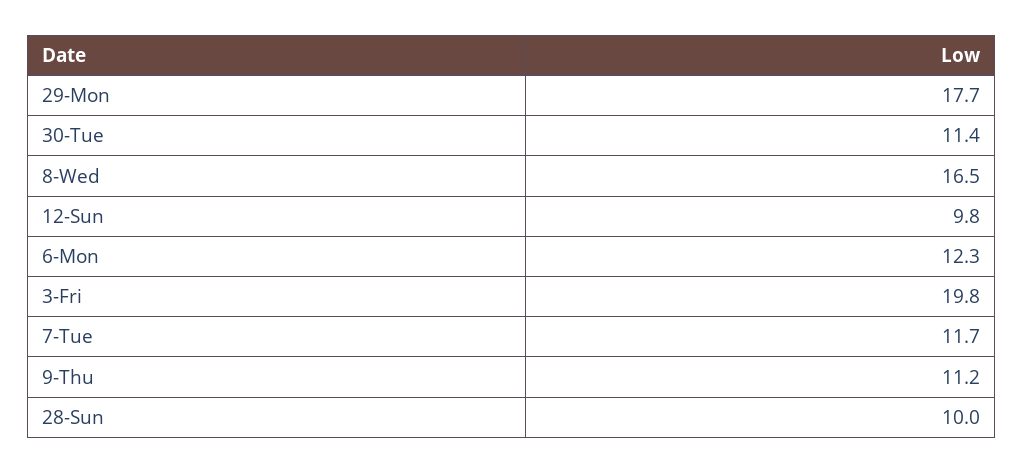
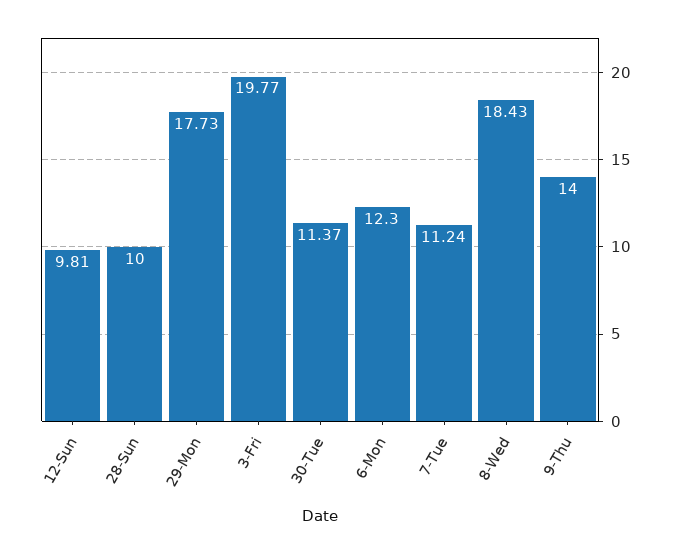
  {
    "29-Mon": 17.73,
    "30-Tue": 11.37,
-   "8-Wed": 16.5,
+   "8-Wed": 18.43,
    "12-Sun": 9.81,
    "6-Mon": 12.3,
    "3-Fri": 19.77,
-   "7-Tue": 11.7,
+   "7-Tue": 11.24,
-   "9-Thu": 11.2,
+   "9-Thu": 14,
    "28-Sun": 10
  }

